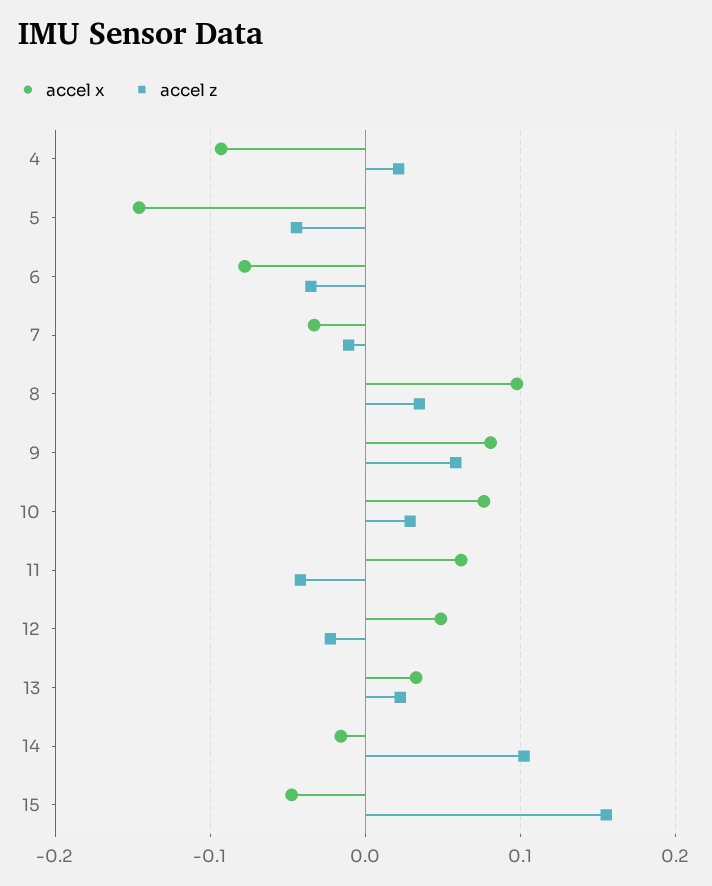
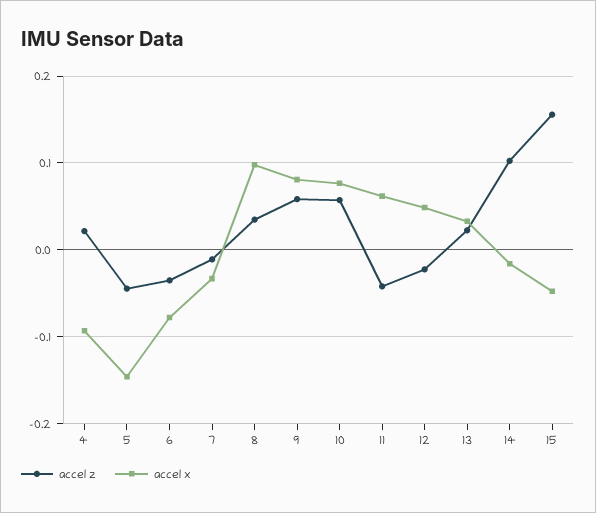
  {
    "accel x": {
      "4": -0.09,
      "5": -0.15,
      "6": -0.08,
      "7": -0.03,
      "8": 0.1,
      "9": 0.08,
      "10": 0.08,
      "11": 0.06,
      "12": 0.05,
      "13": 0.03,
      "14": -0.02,
      "15": -0.05
    },
    "accel z": {
      "4": 0.02,
      "5": -0.04,
      "6": -0.04,
      "7": -0.01,
      "8": 0.03,
      "9": 0.06,
-     "10": 0.03,
+     "10": 0.06,
      "11": -0.04,
      "12": -0.02,
      "13": 0.02,
      "14": 0.1,
      "15": 0.16
    }
  }

